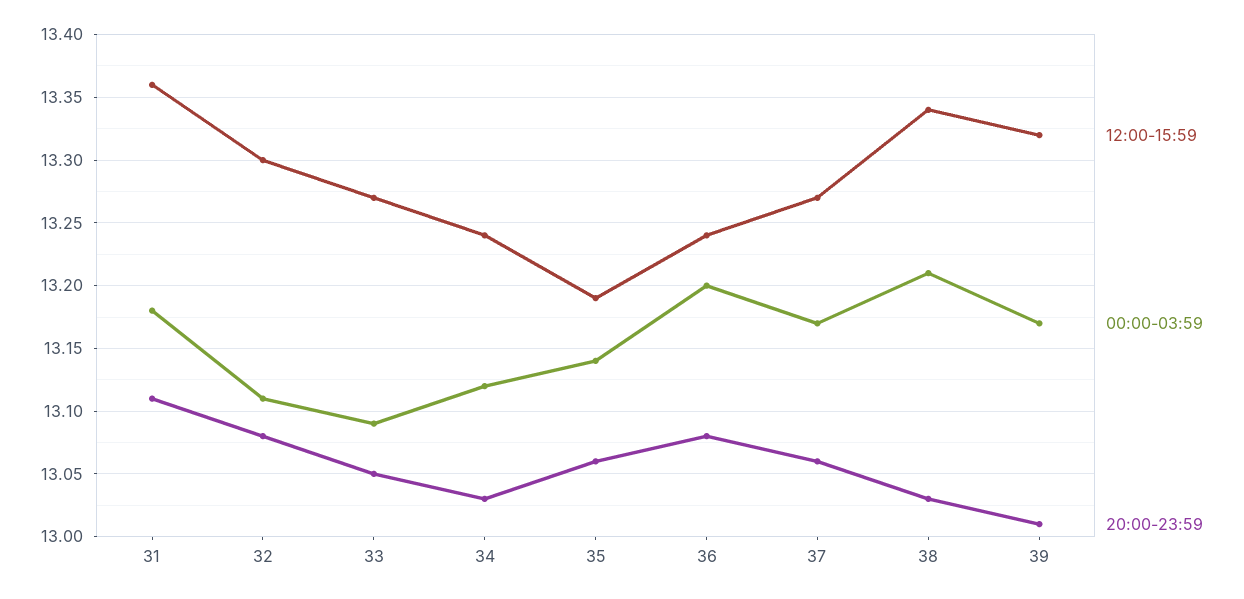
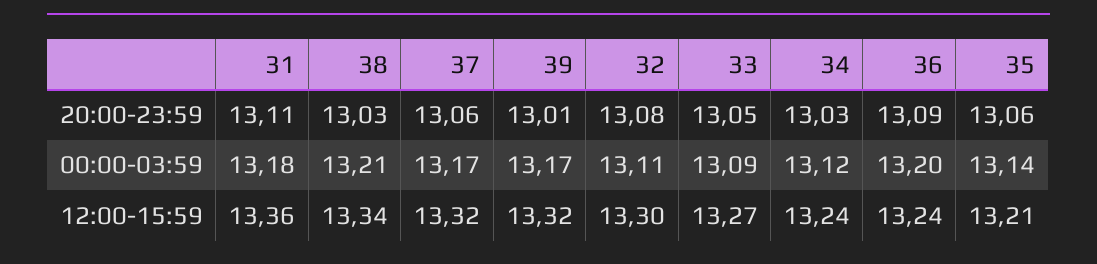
  {
    "12:00-15:59": {
      "31": 13.36,
      "32": 13.3,
      "33": 13.27,
      "34": 13.24,
-     "35": 13.19,
+     "35": 13.21,
      "36": 13.24,
-     "37": 13.27,
+     "37": 13.32,
      "38": 13.34,
      "39": 13.32
    },
    "00:00-03:59": {
      "31": 13.18,
      "32": 13.11,
      "33": 13.09,
      "34": 13.12,
      "35": 13.14,
      "36": 13.2,
      "37": 13.17,
      "38": 13.21,
      "39": 13.17
    },
    "20:00-23:59": {
      "31": 13.11,
      "32": 13.08,
      "33": 13.05,
      "34": 13.03,
      "35": 13.06,
-     "36": 13.08,
+     "36": 13.09,
      "37": 13.06,
      "38": 13.03,
      "39": 13.01
    }
  }

